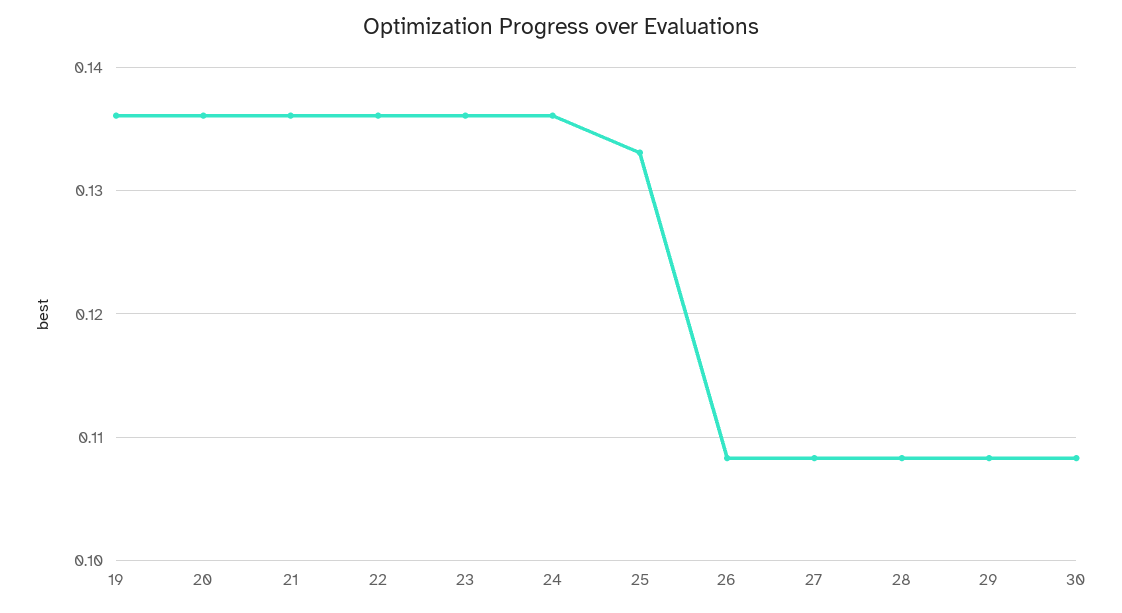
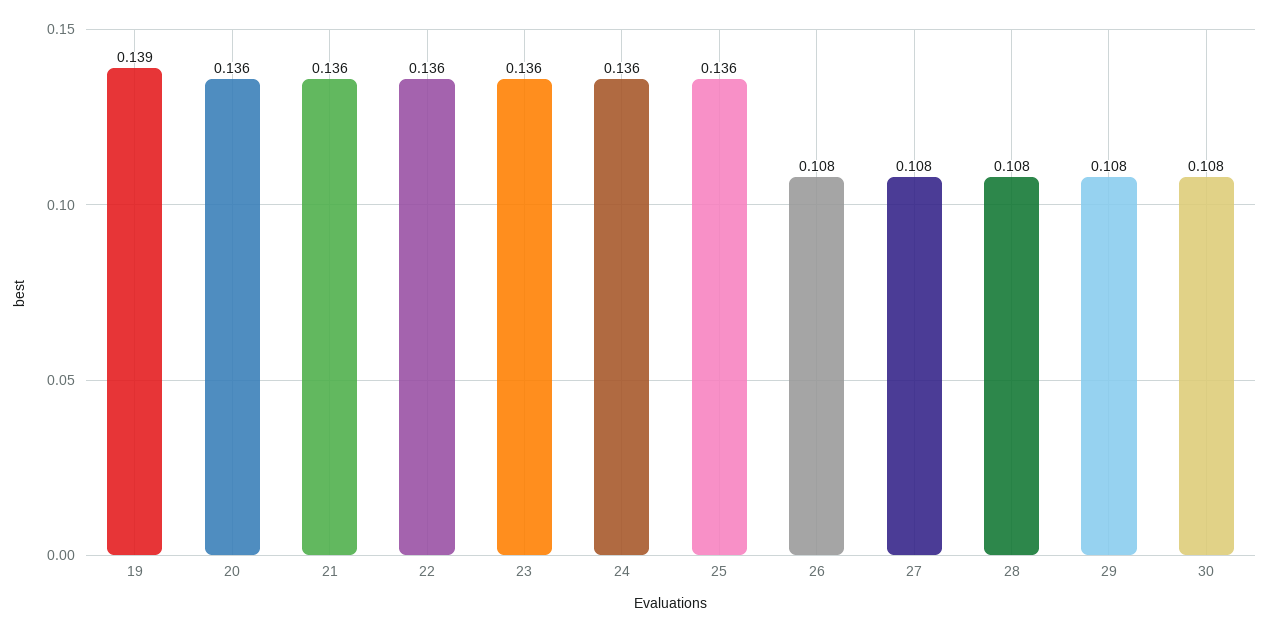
  {
-   "19": 0.136,
+   "19": 0.139,
    "20": 0.136,
    "21": 0.136,
    "22": 0.136,
    "23": 0.136,
    "24": 0.136,
-   "25": 0.133,
+   "25": 0.136,
    "26": 0.108,
    "27": 0.108,
    "28": 0.108,
    "29": 0.108,
    "30": 0.108
  }

